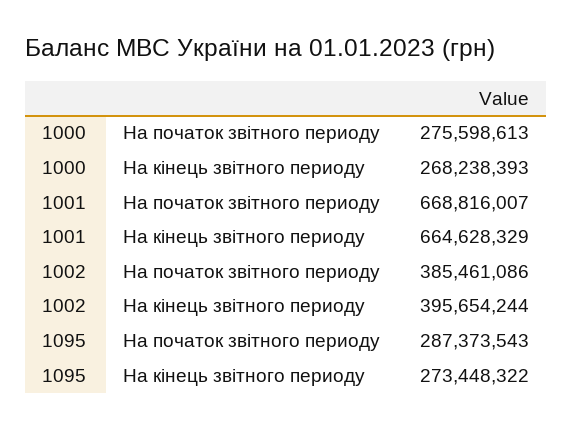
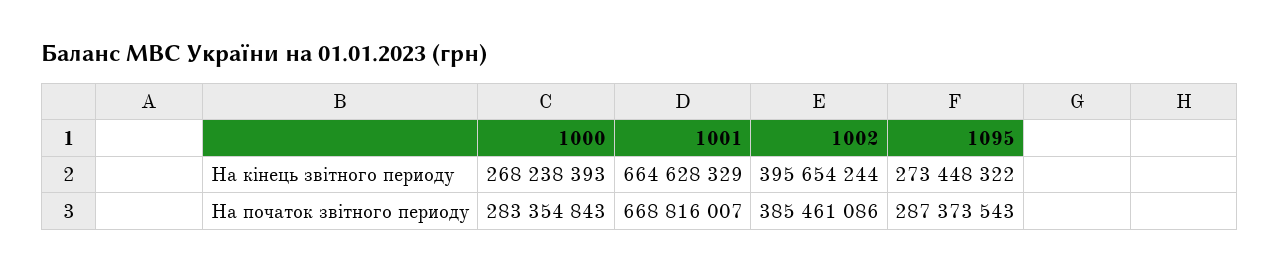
  {
    "1000": {
-     "На початок звітного периоду": 275598613,
+     "На початок звітного периоду": 283354843,
      "На кінець звітного периоду": 268238393
    },
    "1001": {
      "На початок звітного периоду": 668816007,
      "На кінець звітного периоду": 664628329
    },
    "1002": {
      "На початок звітного периоду": 385461086,
      "На кінець звітного периоду": 395654244
    },
    "1095": {
      "На початок звітного периоду": 287373543,
      "На кінець звітного периоду": 273448322
    }
  }

